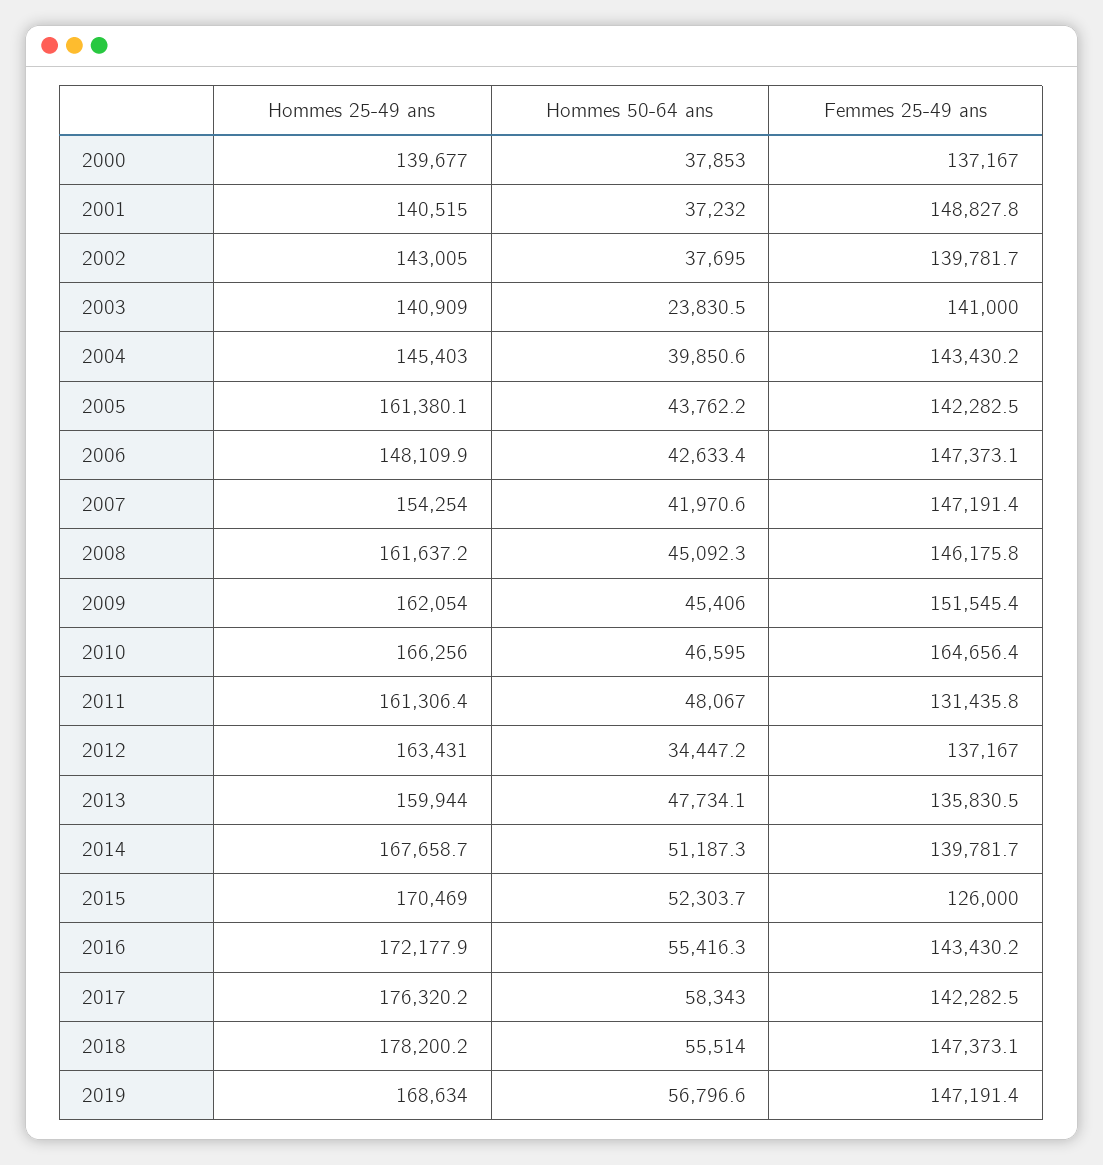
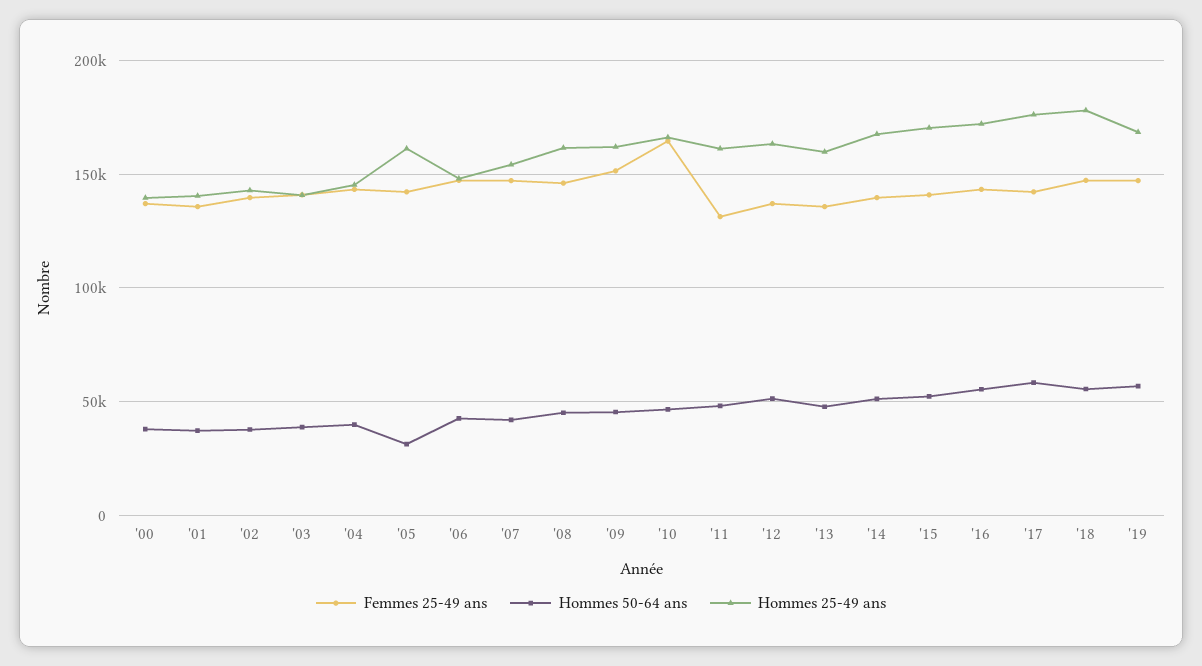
  {
    "Hommes 25-49 ans": {
      "2000": 139677,
      "2001": 140515,
      "2002": 143005,
      "2003": 140909,
      "2004": 145403,
      "2005": 161380.1,
      "2006": 148109.9,
      "2007": 154254,
      "2008": 161637.2,
      "2009": 162054,
      "2010": 166256,
      "2011": 161306.4,
      "2012": 163431,
      "2013": 159944,
      "2014": 167658.7,
      "2015": 170469,
      "2016": 172177.9,
      "2017": 176320.2,
      "2018": 178200.2,
      "2019": 168634
    },
    "Hommes 50-64 ans": {
      "2000": 37853,
      "2001": 37232,
      "2002": 37695,
-     "2003": 23830.5,
+     "2003": 40000,
      "2004": 39850.6,
-     "2005": 43762.2,
+     "2005": 30000,
      "2006": 42633.4,
      "2007": 41970.6,
      "2008": 45092.3,
      "2009": 45406,
      "2010": 46595,
      "2011": 48067,
-     "2012": 34447.2,
+     "2012": 50000,
      "2013": 47734.1,
      "2014": 51187.3,
      "2015": 52303.7,
      "2016": 55416.3,
      "2017": 58343,
      "2018": 55514,
      "2019": 56796.6
    },
    "Femmes 25-49 ans": {
      "2000": 137167,
-     "2001": 148827.8,
+     "2001": 135000,
      "2002": 139781.7,
      "2003": 141000,
      "2004": 143430.2,
      "2005": 142282.5,
      "2006": 147373.1,
      "2007": 147191.4,
      "2008": 146175.8,
      "2009": 151545.4,
      "2010": 164656.4,
      "2011": 131435.8,
      "2012": 137167,
      "2013": 135830.5,
      "2014": 139781.7,
-     "2015": 126000,
+     "2015": 140000,
      "2016": 143430.2,
      "2017": 142282.5,
      "2018": 147373.1,
      "2019": 147191.4
    }
  }

